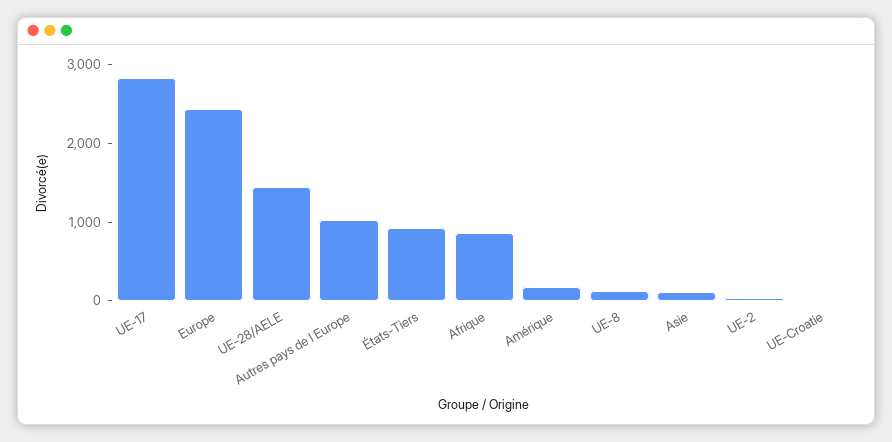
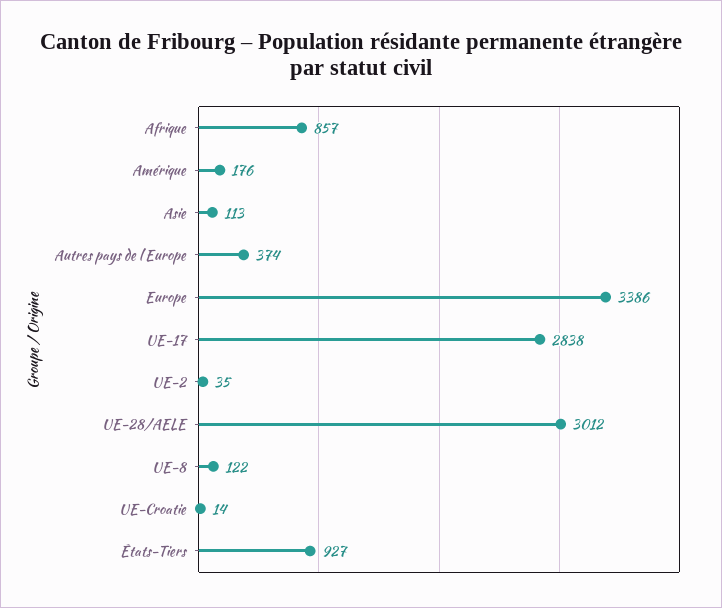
  {
    "UE-17": 2838,
-   "Europe": 2400,
+   "Europe": 3386,
-   "UE-28/AELE": 1400,
+   "UE-28/AELE": 3012,
-   "Autres pays de l Europe": 1000,
+   "Autres pays de l Europe": 374,
    "États-Tiers": 927,
    "Afrique": 857,
    "Amérique": 176,
    "UE-8": 122,
    "Asie": 113,
    "UE-2": 35,
    "UE-Croatie": 14
  }

